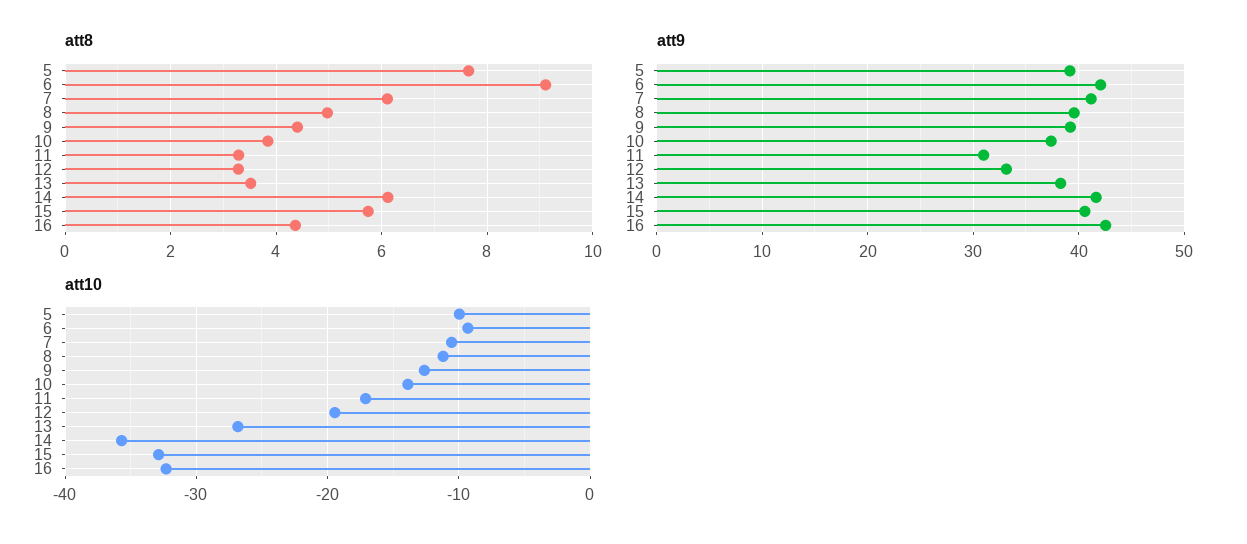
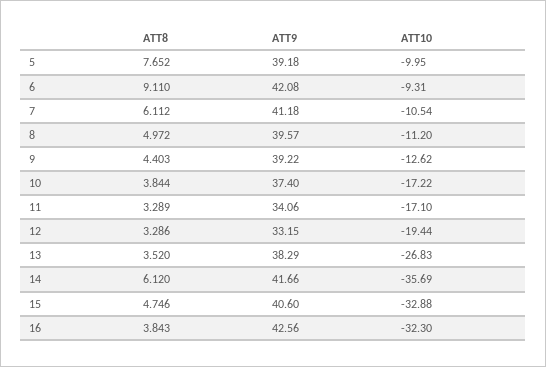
  {
    "att8": {
      "5": 7.652,
      "6": 9.11,
      "7": 6.112,
      "8": 4.972,
      "9": 4.403,
      "10": 3.844,
      "11": 3.289,
      "12": 3.286,
      "13": 3.52,
      "14": 6.12,
-     "15": 5.8,
+     "15": 4.746,
-     "16": 4.4
+     "16": 3.843
    },
    "att9": {
      "5": 39.18,
      "6": 42.08,
      "7": 41.18,
      "8": 39.57,
      "9": 39.22,
      "10": 37.4,
-     "11": 31,
+     "11": 34.06,
      "12": 33.15,
      "13": 38.29,
      "14": 41.66,
      "15": 40.6,
      "16": 42.56
    },
    "att10": {
      "5": -9.95,
      "6": -9.31,
      "7": -10.54,
      "8": -11.2,
      "9": -12.62,
-     "10": -14,
+     "10": -17.22,
      "11": -17.1,
      "12": -19.44,
      "13": -26.83,
      "14": -35.69,
      "15": -32.88,
      "16": -32.3
    }
  }

